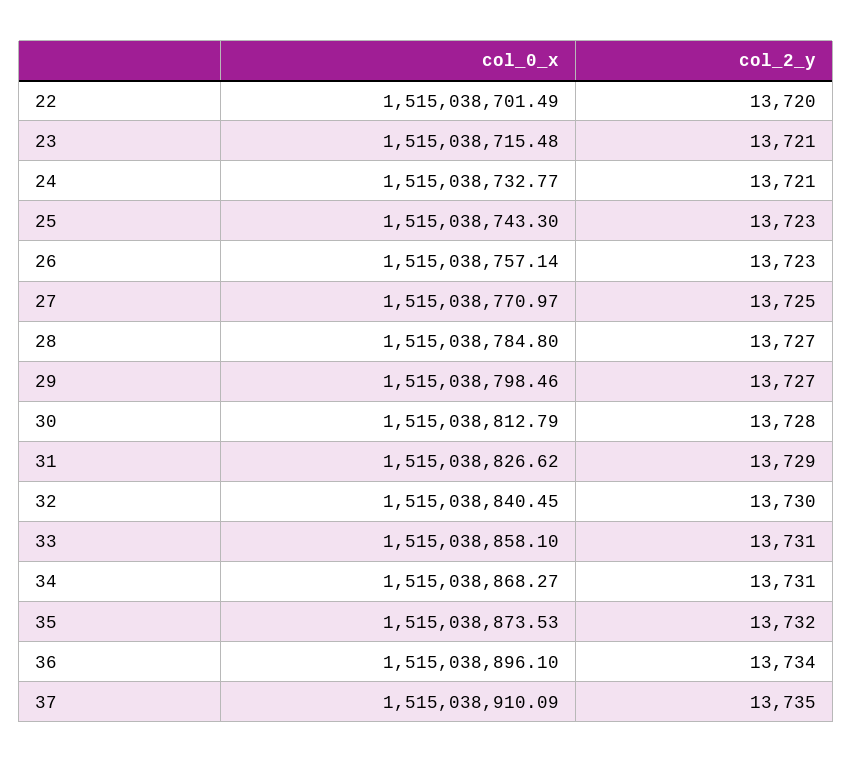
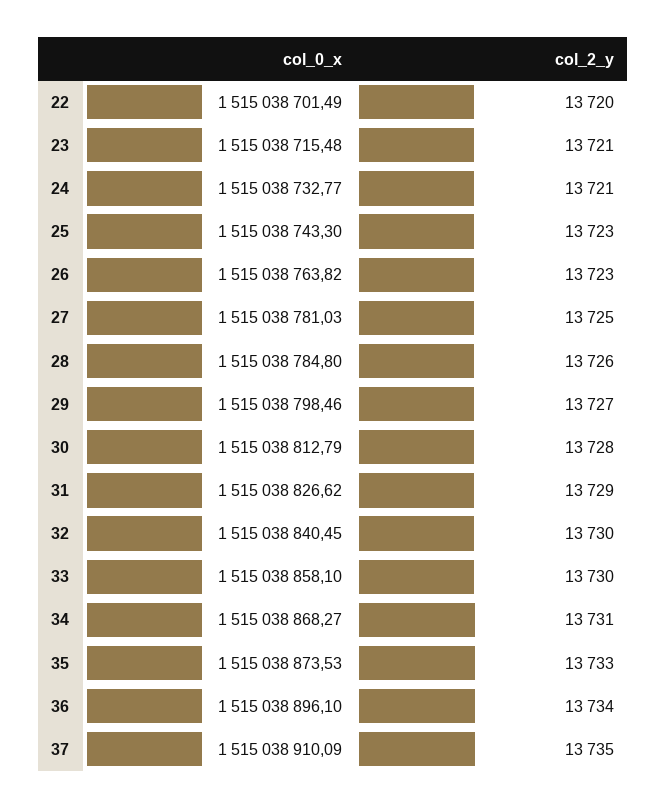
  {
    "col_0_x": {
      "22": 1515038701.49,
      "23": 1515038715.48,
      "24": 1515038732.77,
      "25": 1515038743.3,
-     "26": 1515038757.14,
+     "26": 1515038763.82,
-     "27": 1515038770.97,
+     "27": 1515038781.03,
      "28": 1515038784.8,
      "29": 1515038798.46,
      "30": 1515038812.79,
      "31": 1515038826.62,
      "32": 1515038840.45,
      "33": 1515038858.1,
      "34": 1515038868.27,
      "35": 1515038873.53,
      "36": 1515038896.1,
      "37": 1515038910.09
    },
    "col_2_y": {
      "22": 13720,
      "23": 13721,
      "24": 13721,
      "25": 13723,
      "26": 13723,
      "27": 13725,
-     "28": 13727,
+     "28": 13726,
      "29": 13727,
      "30": 13728,
      "31": 13729,
      "32": 13730,
-     "33": 13731,
+     "33": 13730,
      "34": 13731,
-     "35": 13732,
+     "35": 13733,
      "36": 13734,
      "37": 13735
    }
  }

